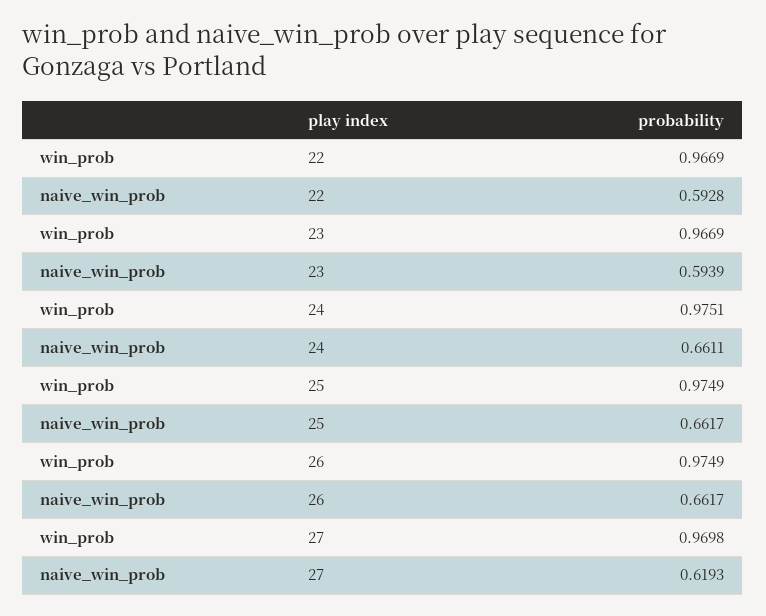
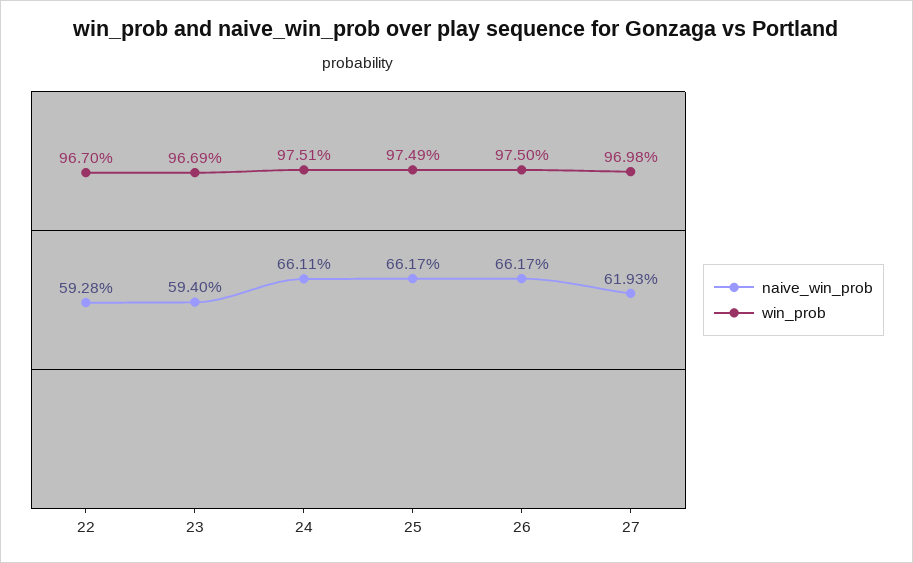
  {
    "win_prob": {
-     "22": 0.9669,
+     "22": 0.967,
      "23": 0.9669,
      "24": 0.9751,
      "25": 0.9749,
-     "26": 0.9749,
+     "26": 0.975,
      "27": 0.9698
    },
    "naive_win_prob": {
      "22": 0.5928,
-     "23": 0.5939,
+     "23": 0.594,
      "24": 0.6611,
      "25": 0.6617,
      "26": 0.6617,
      "27": 0.6193
    }
  }

